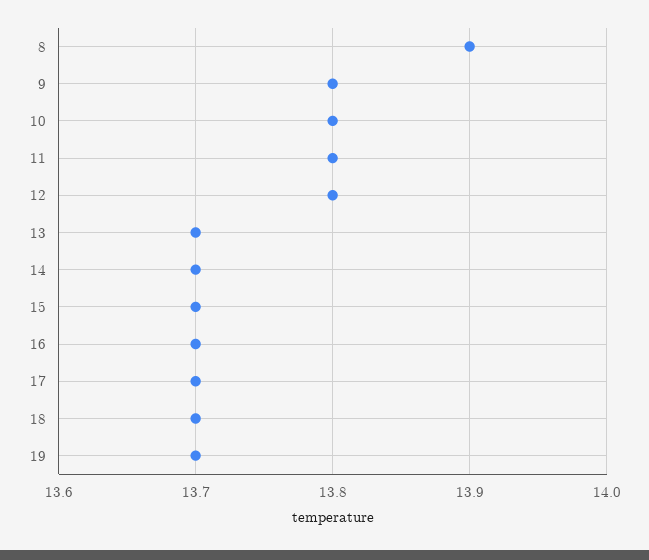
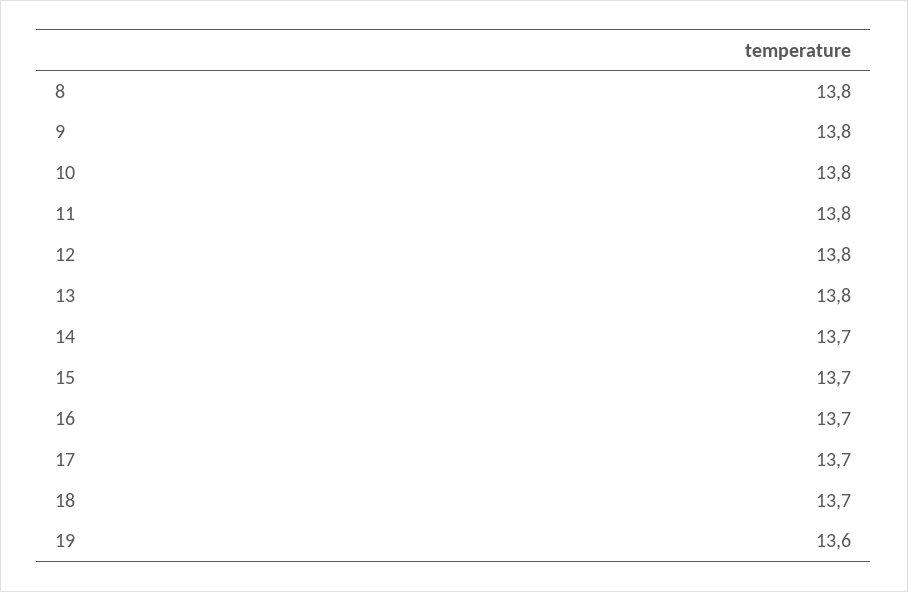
  {
-   "8": 13.9,
+   "8": 13.8,
    "9": 13.8,
    "10": 13.8,
    "11": 13.8,
    "12": 13.8,
-   "13": 13.7,
+   "13": 13.8,
    "14": 13.7,
    "15": 13.7,
    "16": 13.7,
    "17": 13.7,
    "18": 13.7,
-   "19": 13.7
+   "19": 13.6
  }

